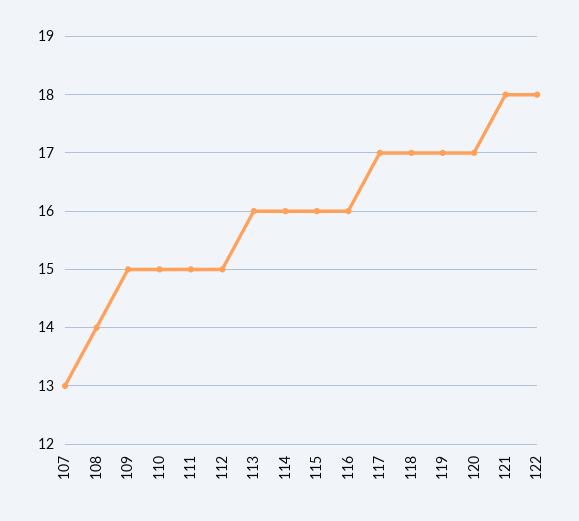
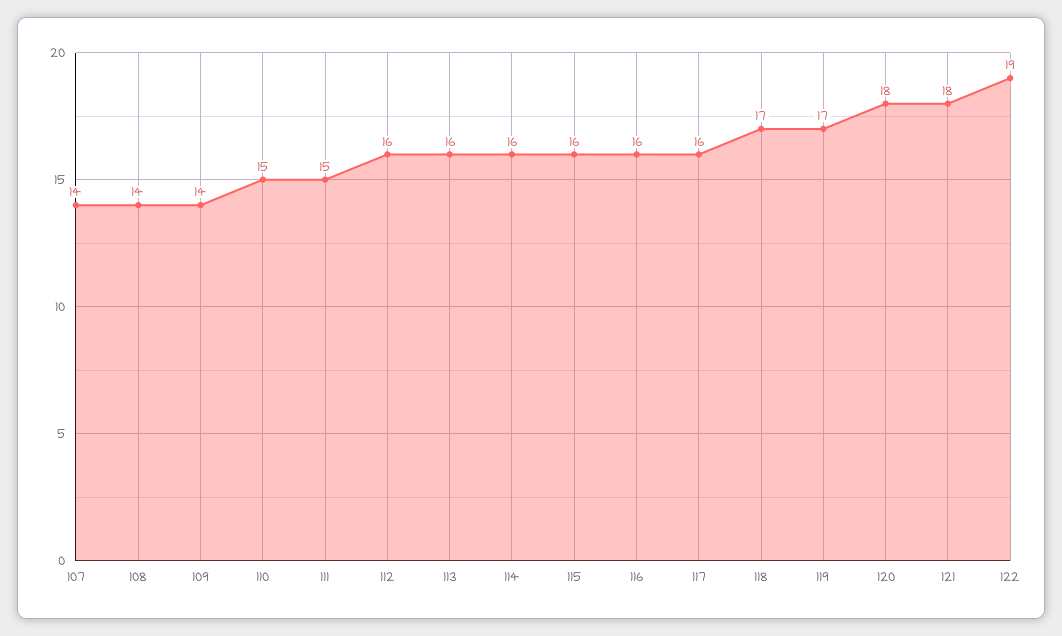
  {
-   "107": 13,
+   "107": 14,
    "108": 14,
-   "109": 15,
+   "109": 14,
    "110": 15,
    "111": 15,
-   "112": 15,
+   "112": 16,
    "113": 16,
    "114": 16,
    "115": 16,
    "116": 16,
-   "117": 17,
+   "117": 16,
    "118": 17,
    "119": 17,
-   "120": 17,
+   "120": 18,
    "121": 18,
-   "122": 18
+   "122": 19
  }

